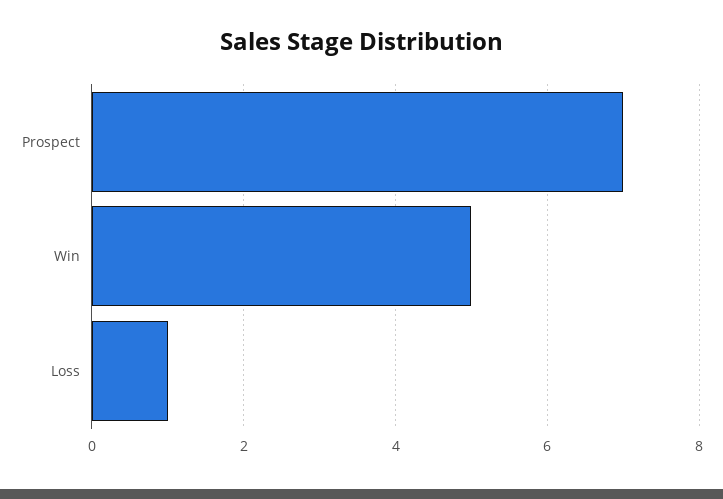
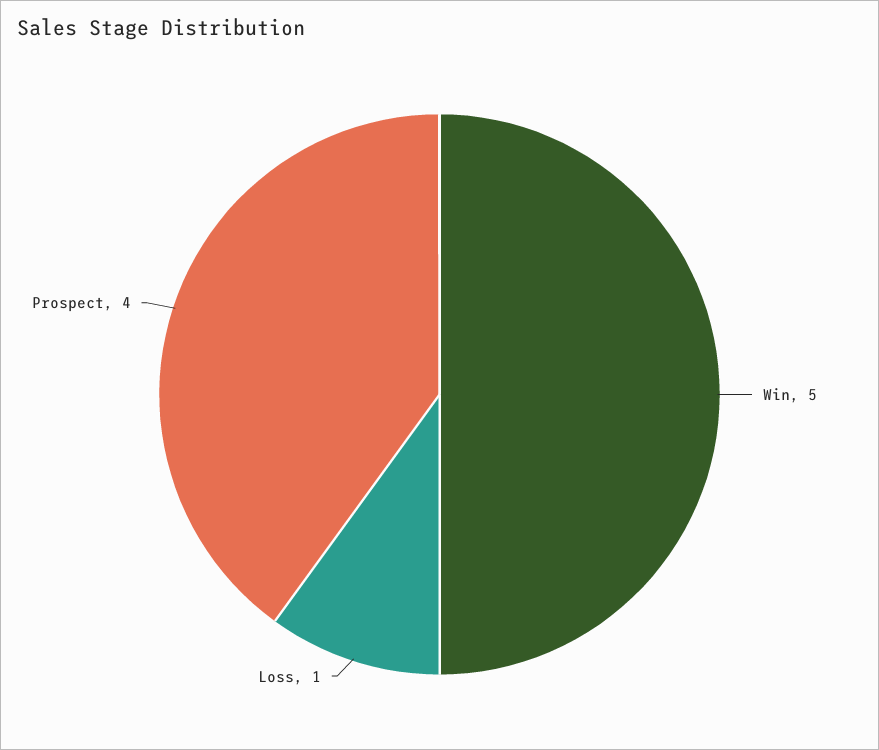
  {
-   "Prospect": 7,
+   "Prospect": 4,
    "Win": 5,
    "Loss": 1
  }

